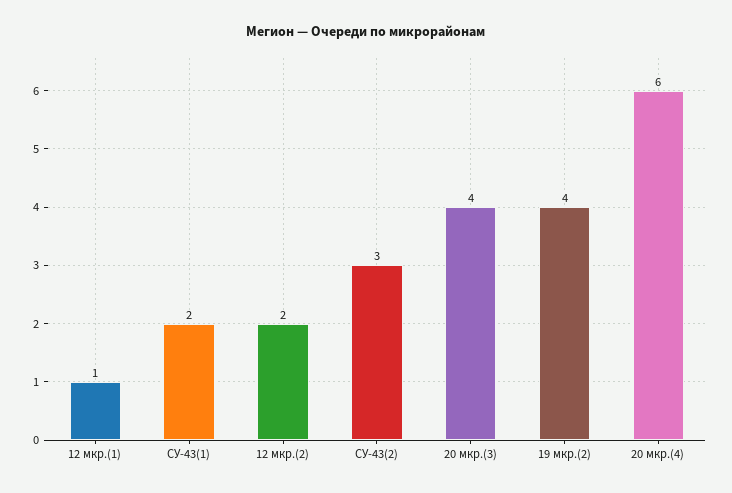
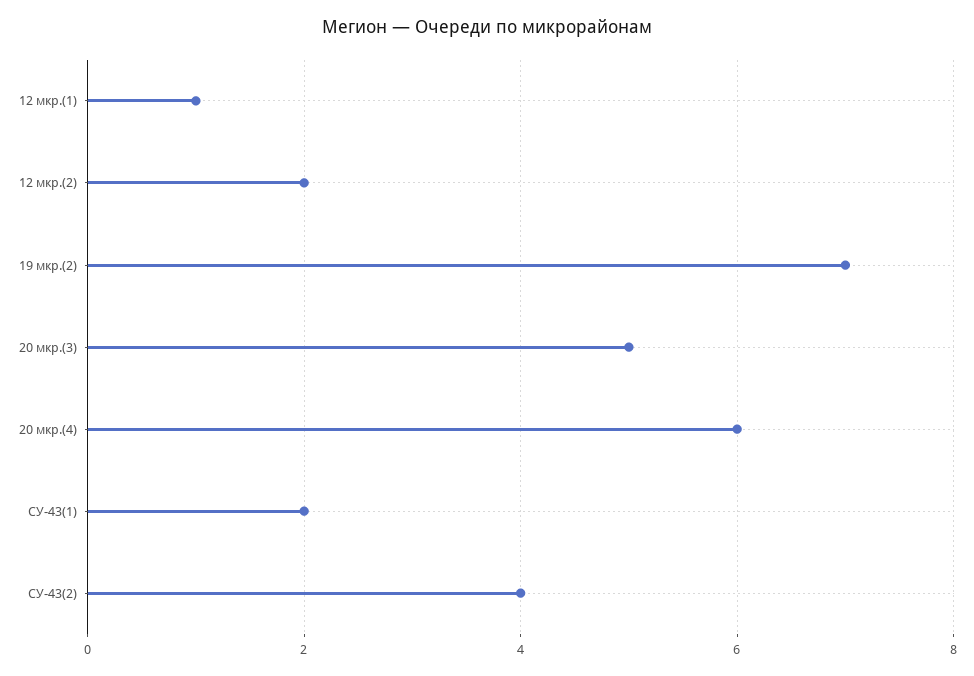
  {
    "12 мкр.(1)": 1,
    "СУ-43(1)": 2,
    "12 мкр.(2)": 2,
-   "СУ-43(2)": 3,
+   "СУ-43(2)": 4,
-   "20 мкр.(3)": 4,
+   "20 мкр.(3)": 5,
-   "19 мкр.(2)": 4,
+   "19 мкр.(2)": 7,
    "20 мкр.(4)": 6
  }

